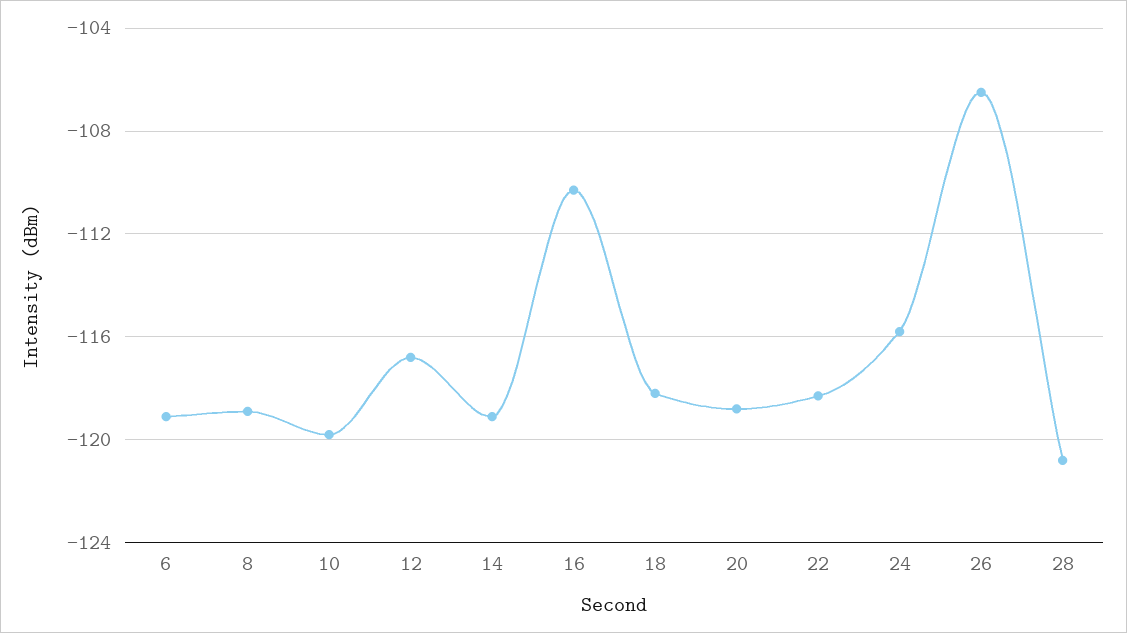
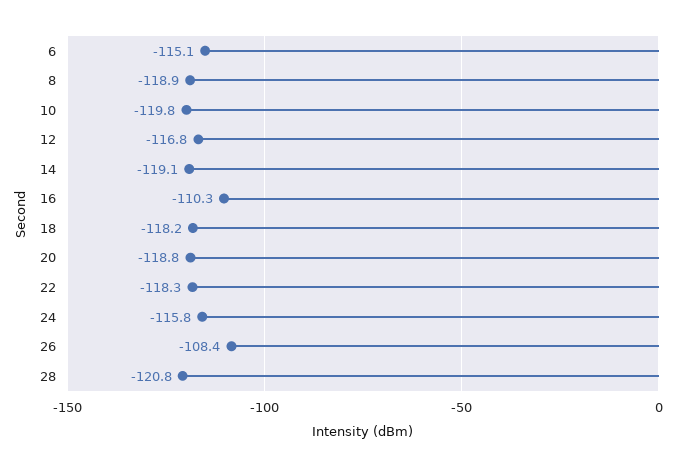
  {
-   "6": -119,
+   "6": -115.1,
    "8": -118.9,
    "10": -119.8,
    "12": -116.8,
    "14": -119.1,
    "16": -110.3,
    "18": -118.2,
    "20": -118.8,
    "22": -118.3,
    "24": -115.8,
-   "26": -106.5,
+   "26": -108.4,
    "28": -120.8
  }

